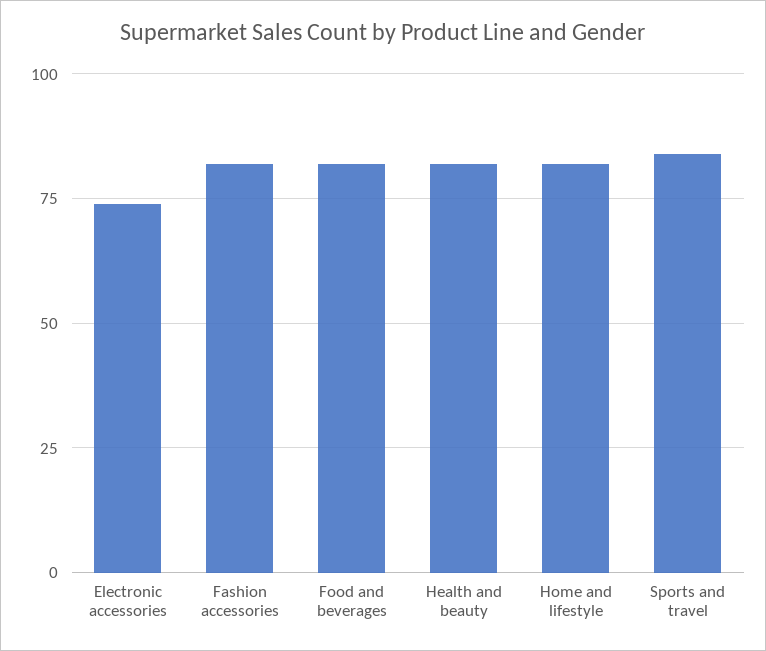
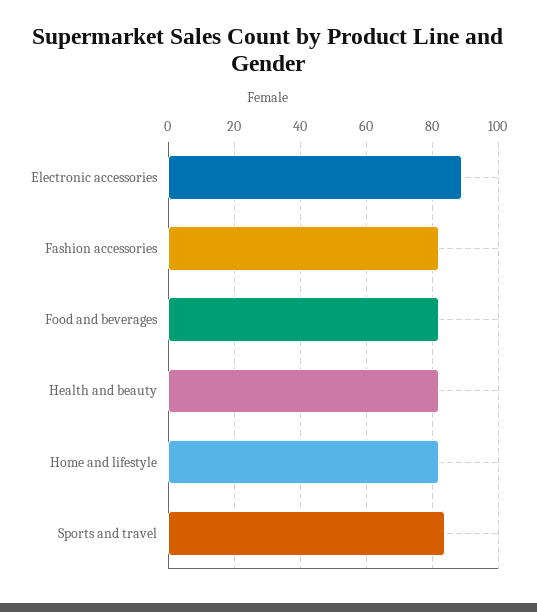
  {
-   "Electronic accessories": 75,
+   "Electronic accessories": 90,
    "Fashion accessories": 80,
    "Food and beverages": 80,
    "Health and beauty": 80,
    "Home and lifestyle": 80,
    "Sports and travel": 85
  }

